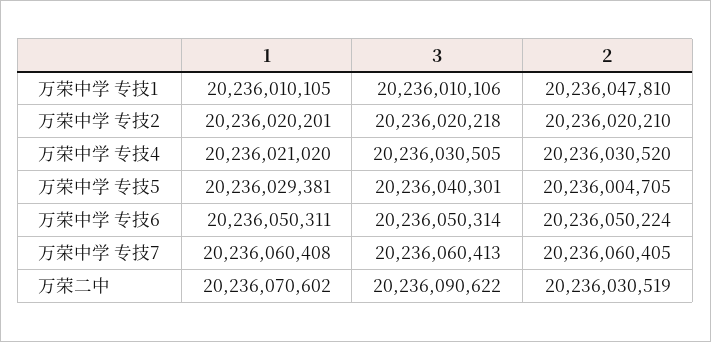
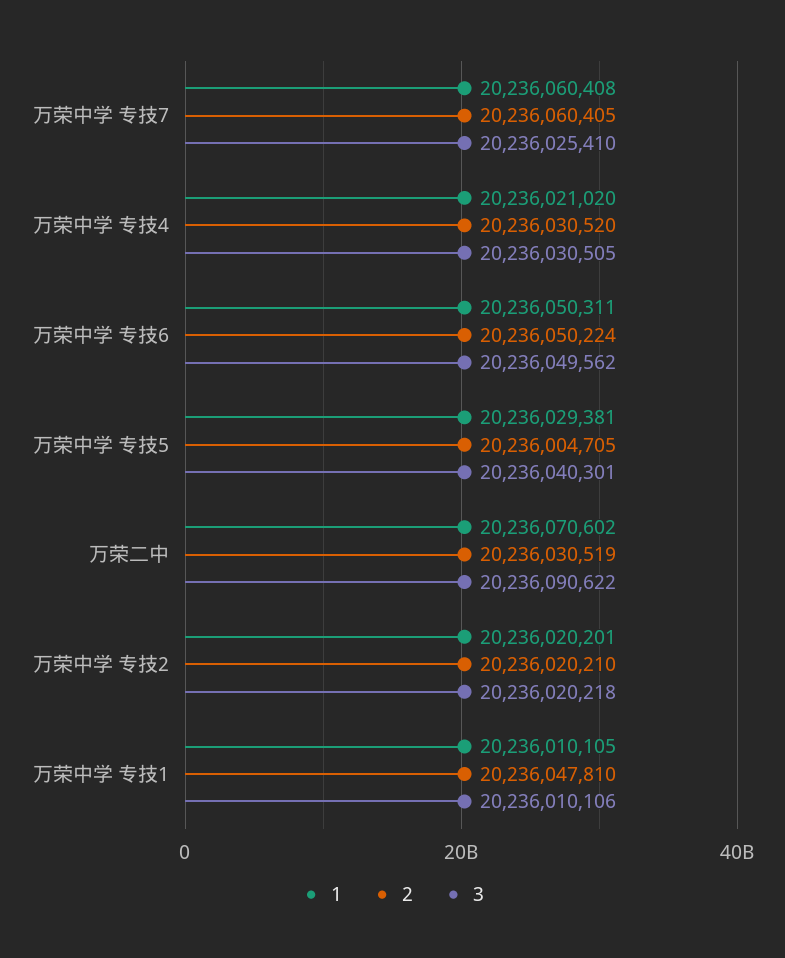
  {
    "1": {
      "万荣中学 专技1": 20236010105,
      "万荣中学 专技2": 20236020201,
      "万荣中学 专技4": 20236021020,
      "万荣中学 专技5": 20236029381,
      "万荣中学 专技6": 20236050311,
      "万荣中学 专技7": 20236060408,
      "万荣二中": 20236070602
    },
    "3": {
      "万荣中学 专技1": 20236010106,
      "万荣中学 专技2": 20236020218,
      "万荣中学 专技4": 20236030505,
      "万荣中学 专技5": 20236040301,
-     "万荣中学 专技6": 20236050314,
+     "万荣中学 专技6": 20236049562,
-     "万荣中学 专技7": 20236060413,
+     "万荣中学 专技7": 20236025410,
      "万荣二中": 20236090622
    },
    "2": {
      "万荣中学 专技1": 20236047810,
      "万荣中学 专技2": 20236020210,
      "万荣中学 专技4": 20236030520,
      "万荣中学 专技5": 20236004705,
      "万荣中学 专技6": 20236050224,
      "万荣中学 专技7": 20236060405,
      "万荣二中": 20236030519
    }
  }

